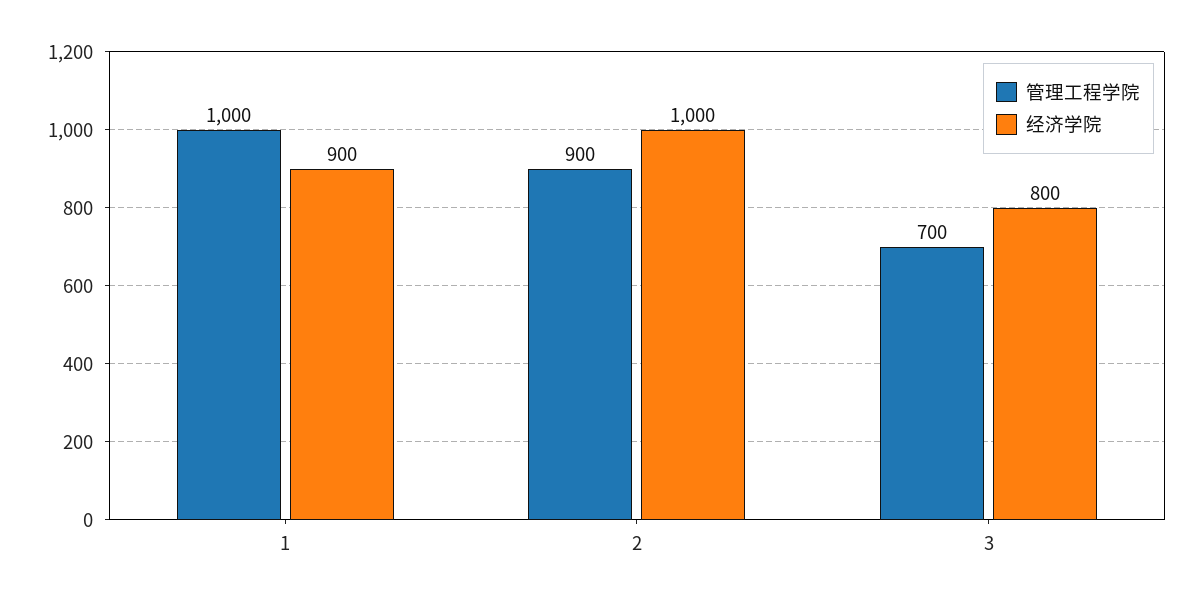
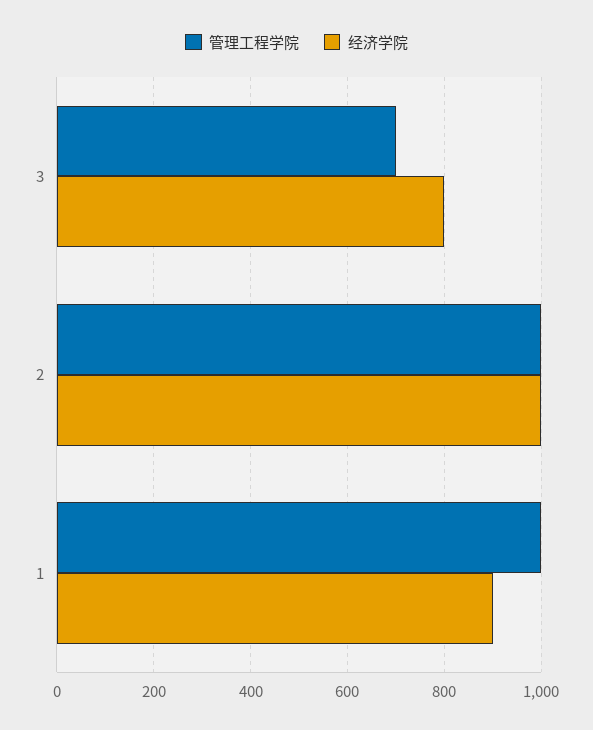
  {
    "管理工程学院": {
      "1": 1000,
-     "2": 900,
+     "2": 1000,
      "3": 700
    },
    "经济学院": {
      "1": 900,
      "2": 1000,
      "3": 800
    }
  }

